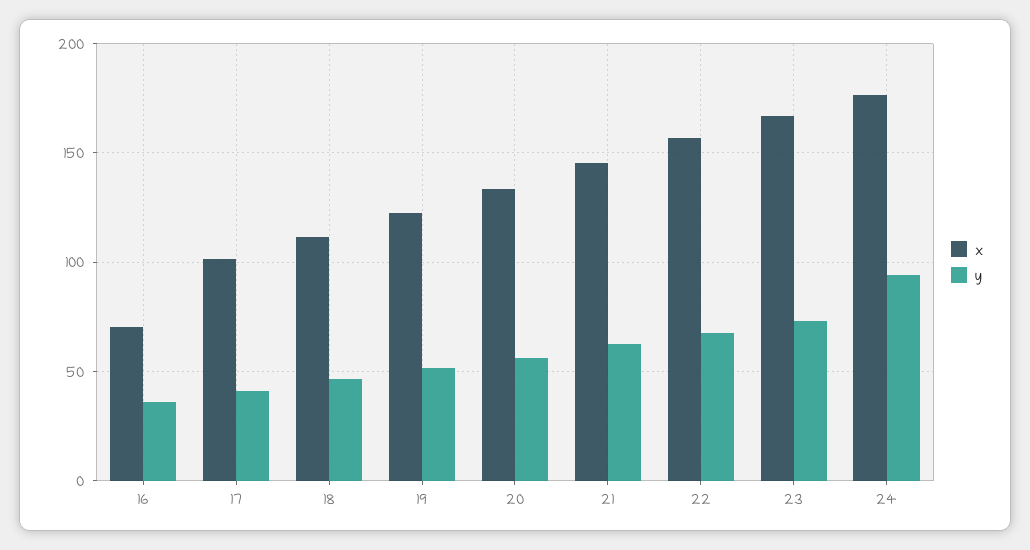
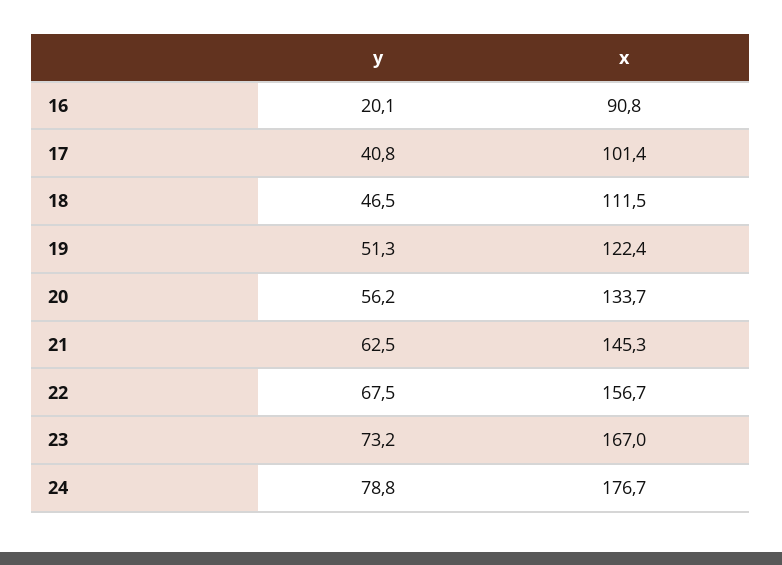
  {
    "x": {
-     "16": 70,
+     "16": 90.8,
      "17": 101.4,
      "18": 111.5,
      "19": 122.4,
      "20": 133.7,
      "21": 145.3,
      "22": 156.7,
      "23": 167,
      "24": 176.7
    },
    "y": {
-     "16": 35,
+     "16": 20.1,
      "17": 40.8,
      "18": 46.5,
      "19": 51.3,
      "20": 56.2,
      "21": 62.5,
      "22": 67.5,
      "23": 73.2,
-     "24": 95
+     "24": 78.8
    }
  }

